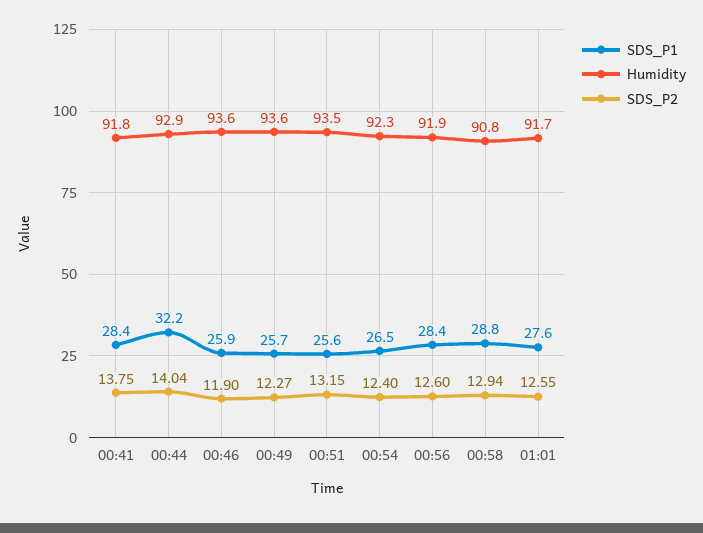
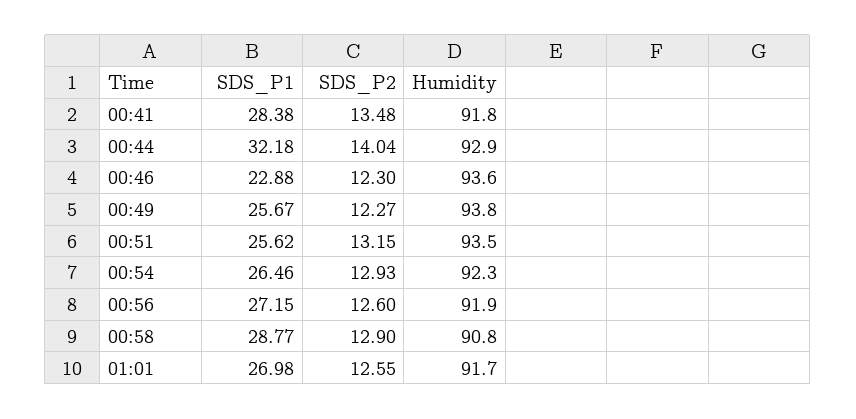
  {
    "SDS_P1": {
      "00:41": 28.38,
      "00:44": 32.18,
-     "00:46": 25.9,
+     "00:46": 22.88,
      "00:49": 25.67,
      "00:51": 25.62,
      "00:54": 26.46,
-     "00:56": 28.4,
+     "00:56": 27.15,
      "00:58": 28.77,
-     "01:01": 27.6
+     "01:01": 26.98
    },
    "Humidity": {
      "00:41": 91.8,
      "00:44": 92.9,
      "00:46": 93.6,
-     "00:49": 93.6,
+     "00:49": 93.8,
      "00:51": 93.5,
      "00:54": 92.3,
      "00:56": 91.9,
      "00:58": 90.8,
      "01:01": 91.7
    },
    "SDS_P2": {
-     "00:41": 13.75,
+     "00:41": 13.48,
      "00:44": 14.04,
-     "00:46": 11.9,
+     "00:46": 12.3,
      "00:49": 12.27,
      "00:51": 13.15,
-     "00:54": 12.4,
+     "00:54": 12.93,
      "00:56": 12.6,
-     "00:58": 12.94,
+     "00:58": 12.9,
      "01:01": 12.55
    }
  }

